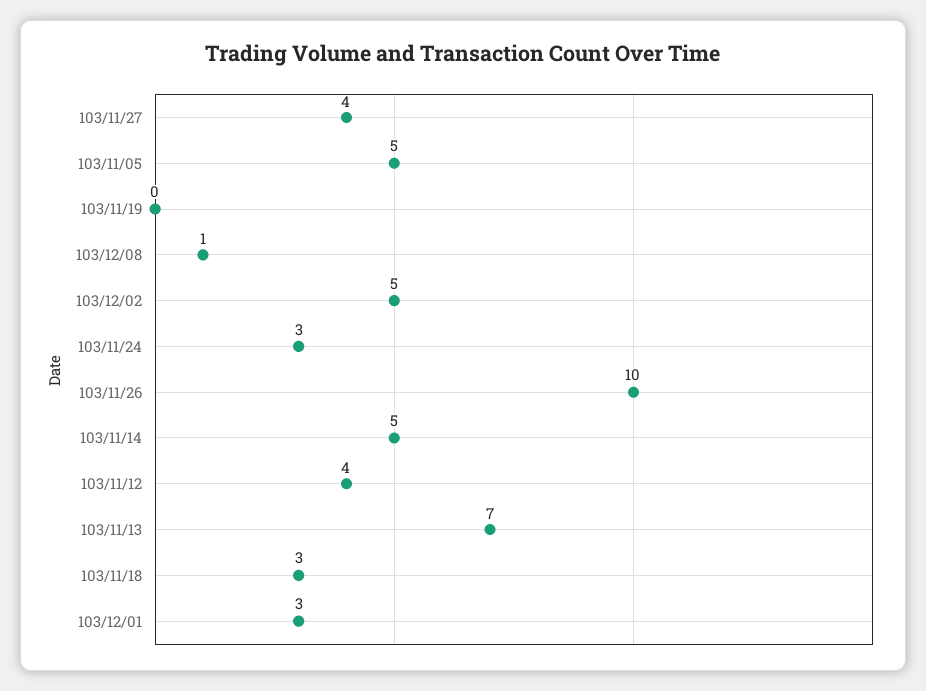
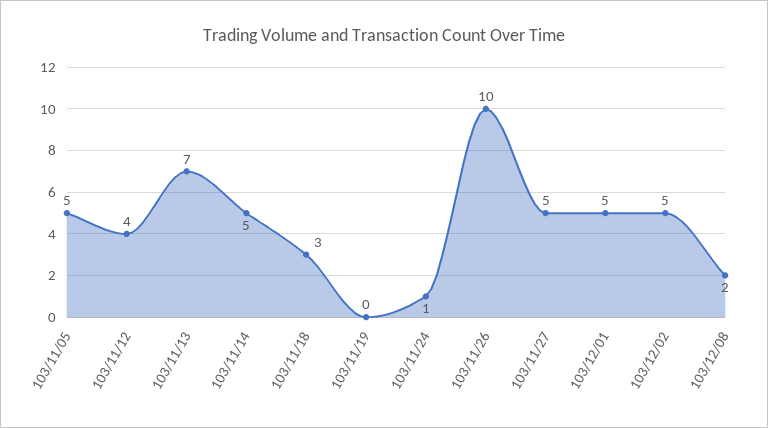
  {
-   "103/11/27": 4,
+   "103/11/27": 5,
    "103/11/05": 5,
    "103/11/19": 0,
-   "103/12/08": 1,
+   "103/12/08": 2,
    "103/12/02": 5,
-   "103/11/24": 3,
+   "103/11/24": 1,
    "103/11/26": 10,
    "103/11/14": 5,
    "103/11/12": 4,
    "103/11/13": 7,
    "103/11/18": 3,
-   "103/12/01": 3
+   "103/12/01": 5
  }

